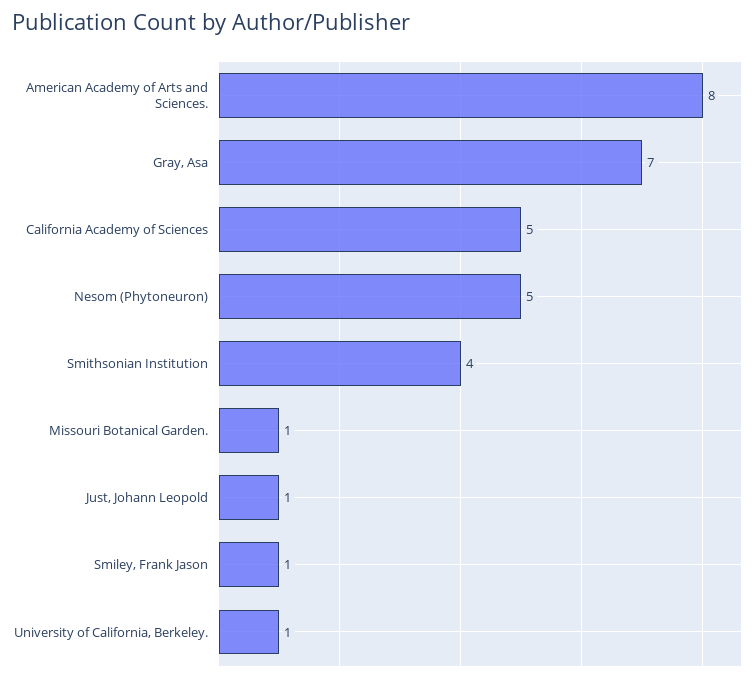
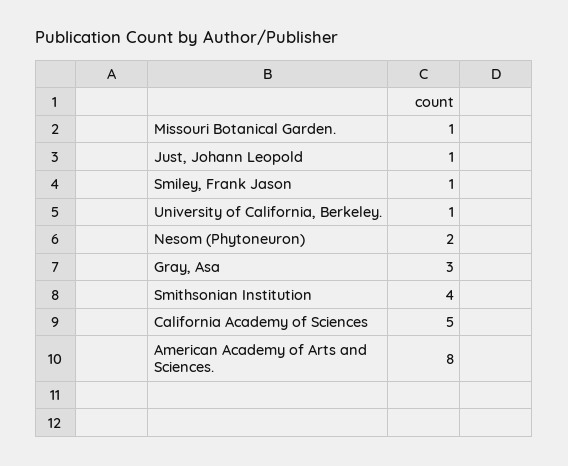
  {
    "American Academy of Arts and Sciences.": 8,
-   "Gray, Asa": 7,
+   "Gray, Asa": 3,
    "California Academy of Sciences": 5,
-   "Nesom (Phytoneuron)": 5,
+   "Nesom (Phytoneuron)": 2,
    "Smithsonian Institution": 4,
    "Missouri Botanical Garden.": 1,
    "Just, Johann Leopold": 1,
    "Smiley, Frank Jason": 1,
    "University of California, Berkeley.": 1
  }

